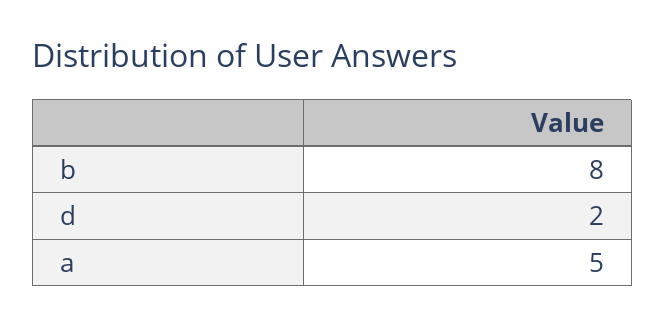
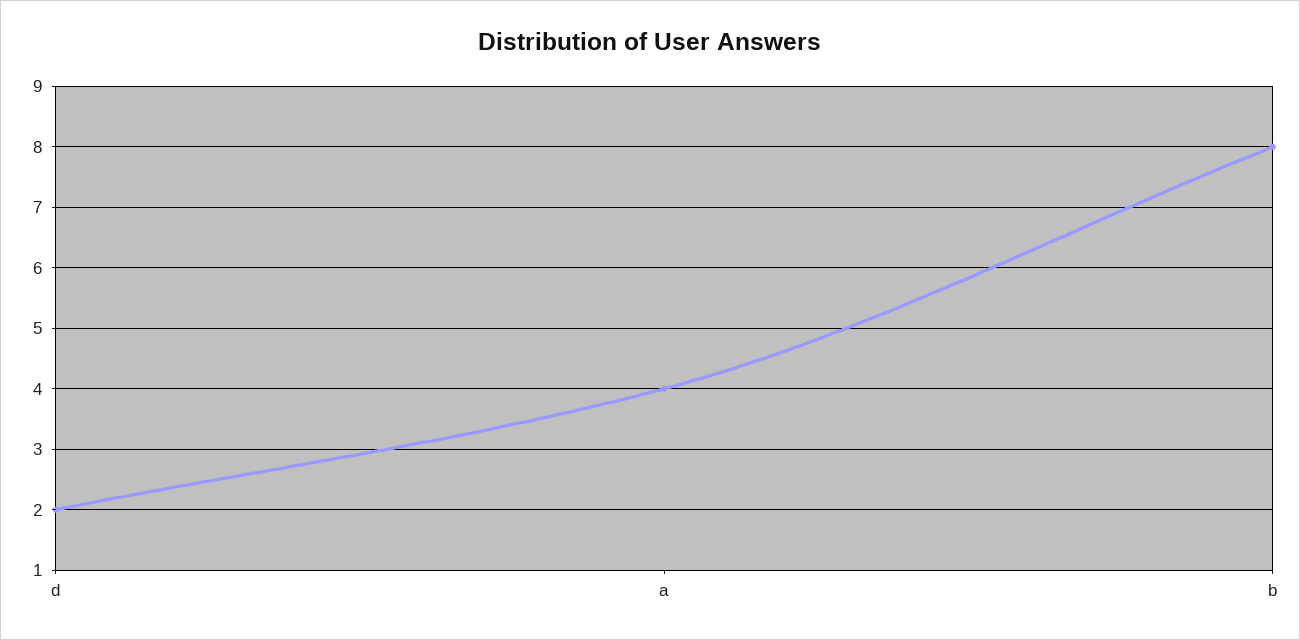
  {
    "b": 8,
    "d": 2,
-   "a": 5
+   "a": 4
  }

